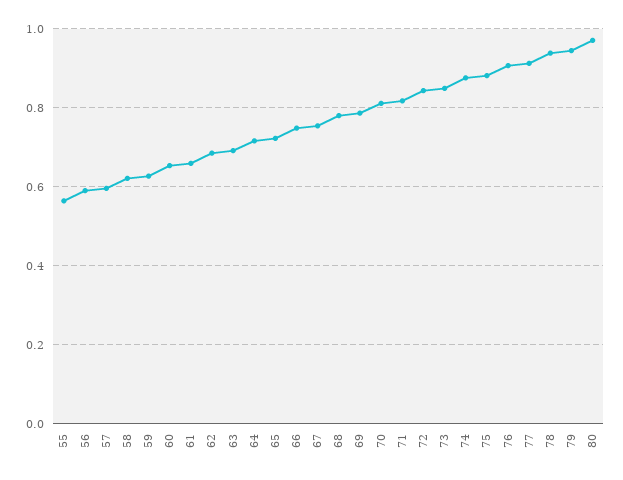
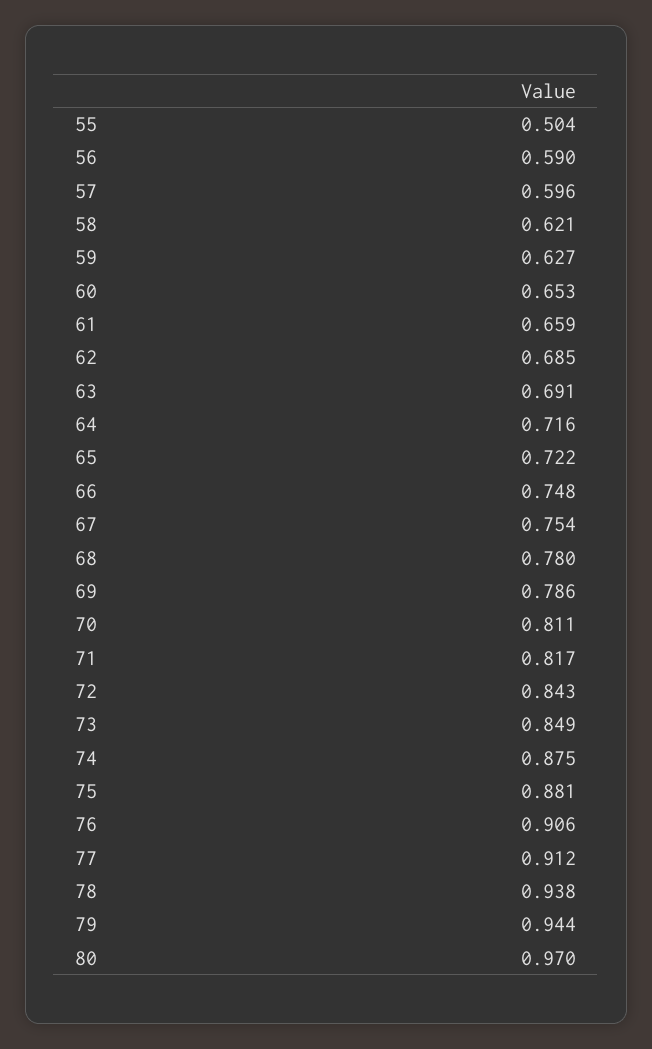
  {
-   "55": 0.56,
+   "55": 0.504,
    "56": 0.59,
    "57": 0.596,
    "58": 0.621,
    "59": 0.627,
    "60": 0.653,
    "61": 0.659,
    "62": 0.685,
    "63": 0.691,
    "64": 0.716,
    "65": 0.722,
    "66": 0.748,
    "67": 0.754,
    "68": 0.78,
    "69": 0.786,
    "70": 0.811,
    "71": 0.817,
    "72": 0.843,
    "73": 0.849,
    "74": 0.875,
    "75": 0.881,
    "76": 0.906,
    "77": 0.912,
    "78": 0.938,
    "79": 0.944,
    "80": 0.97
  }

